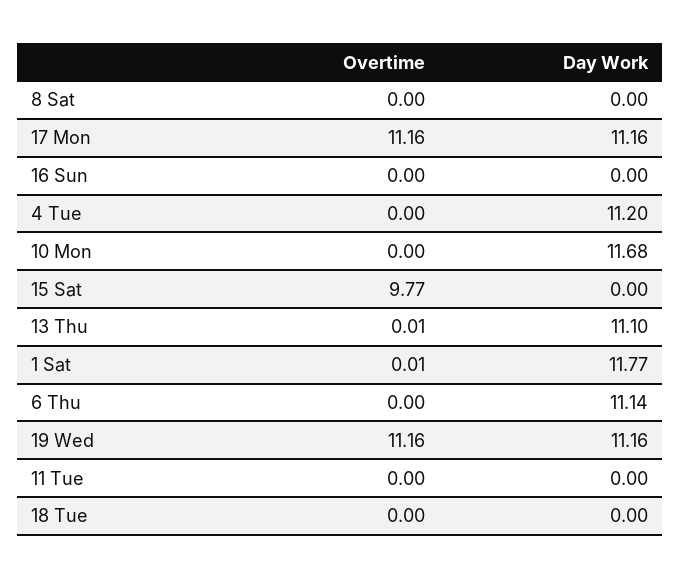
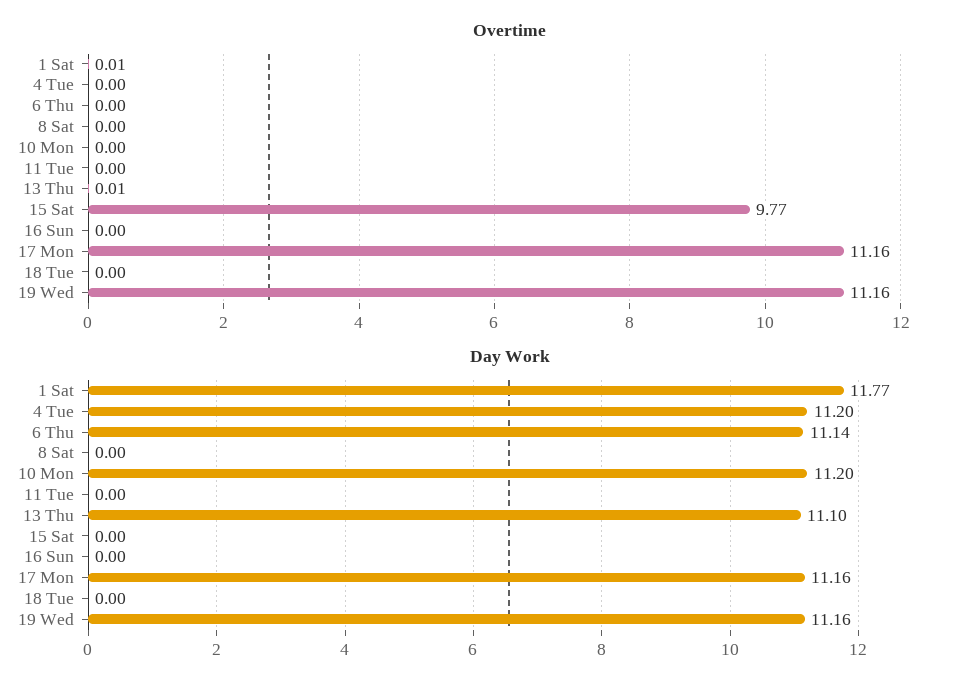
  {
    "Overtime": {
      "8 Sat": 0,
      "17 Mon": 11.16,
      "16 Sun": 0,
      "4 Tue": 0,
      "10 Mon": 0,
      "15 Sat": 9.77,
      "13 Thu": 0.01,
      "1 Sat": 0.01,
      "6 Thu": 0,
      "19 Wed": 11.16,
      "11 Tue": 0,
      "18 Tue": 0
    },
    "Day Work": {
      "8 Sat": 0,
      "17 Mon": 11.16,
      "16 Sun": 0,
      "4 Tue": 11.2,
-     "10 Mon": 11.68,
+     "10 Mon": 11.2,
      "15 Sat": 0,
      "13 Thu": 11.1,
      "1 Sat": 11.77,
      "6 Thu": 11.14,
      "19 Wed": 11.16,
      "11 Tue": 0,
      "18 Tue": 0
    }
  }

